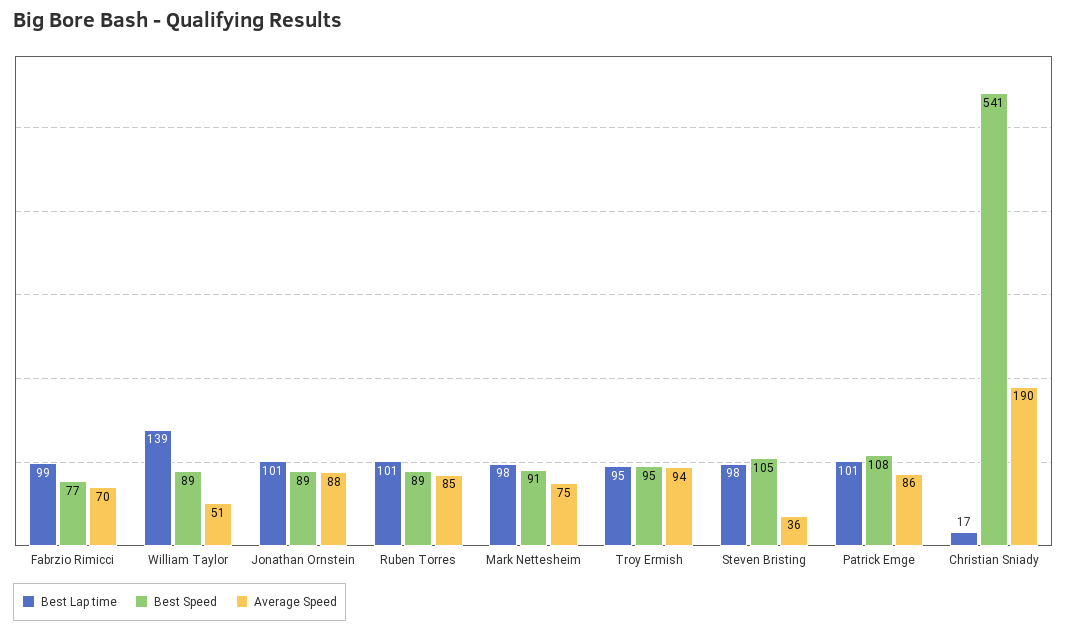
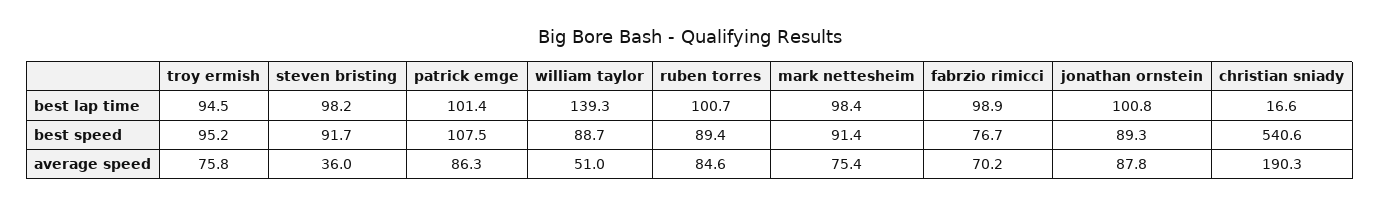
  {
    "Best Lap time": {
      "Fabrzio Rimicci": 98.9,
      "William Taylor": 139.3,
      "Jonathan Ornstein": 100.8,
      "Ruben Torres": 100.7,
      "Mark Nettesheim": 98.4,
      "Troy Ermish": 94.5,
      "Steven Bristing": 98.2,
      "Patrick Emge": 101.4,
      "Christian Sniady": 16.6
    },
    "Best Speed": {
      "Fabrzio Rimicci": 76.7,
      "William Taylor": 88.7,
      "Jonathan Ornstein": 89.3,
      "Ruben Torres": 89.4,
      "Mark Nettesheim": 91.4,
      "Troy Ermish": 95.2,
-     "Steven Bristing": 105,
+     "Steven Bristing": 91.7,
      "Patrick Emge": 107.5,
      "Christian Sniady": 540.6
    },
    "Average Speed": {
      "Fabrzio Rimicci": 70.2,
      "William Taylor": 51,
      "Jonathan Ornstein": 87.8,
      "Ruben Torres": 84.6,
      "Mark Nettesheim": 75.4,
-     "Troy Ermish": 94,
+     "Troy Ermish": 75.8,
      "Steven Bristing": 36,
      "Patrick Emge": 86.3,
      "Christian Sniady": 190.3
    }
  }

